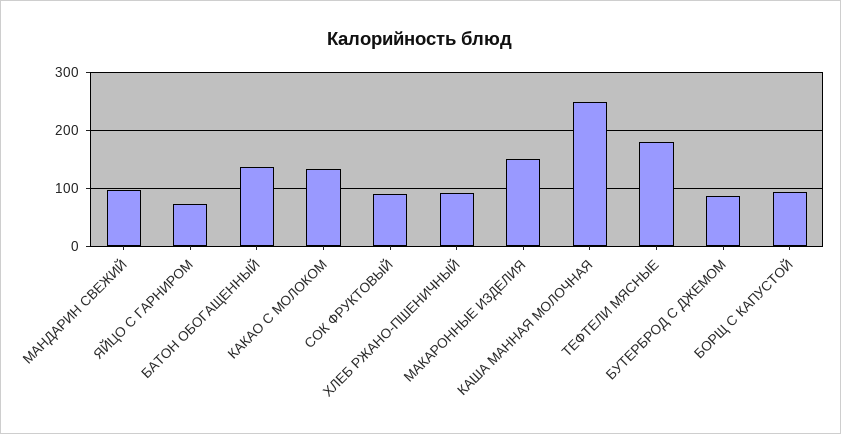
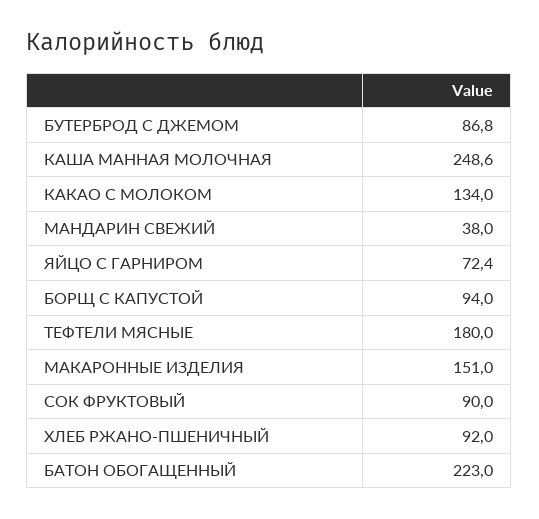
  {
-   "МАНДАРИН СВЕЖИЙ": 100,
+   "МАНДАРИН СВЕЖИЙ": 38,
    "ЯЙЦО С ГАРНИРОМ": 72.4,
-   "БАТОН ОБОГАЩЕННЫЙ": 140,
+   "БАТОН ОБОГАЩЕННЫЙ": 223,
    "КАКАО С МОЛОКОМ": 134,
    "СОК ФРУКТОВЫЙ": 90,
    "ХЛЕБ РЖАНО-ПШЕНИЧНЫЙ": 92,
    "МАКАРОННЫЕ ИЗДЕЛИЯ": 151,
    "КАША МАННАЯ МОЛОЧНАЯ": 248.6,
    "ТЕФТЕЛИ МЯСНЫЕ": 180,
    "БУТЕРБРОД С ДЖЕМОМ": 86.8,
    "БОРЩ С КАПУСТОЙ": 94
  }

